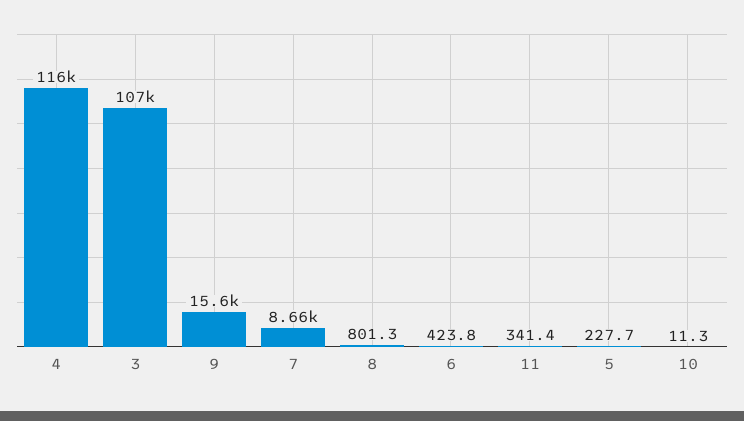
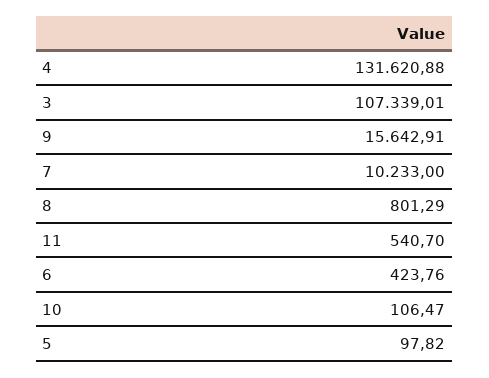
  {
-   "4": 116000,
+   "4": 131620.88,
    "3": 107339.01,
    "9": 15642.91,
-   "7": 8660,
+   "7": 10233,
    "8": 801.29,
    "6": 423.76,
-   "11": 341.4,
+   "11": 540.7,
-   "5": 227.7,
+   "5": 97.82,
-   "10": 11.3
+   "10": 106.47
  }

